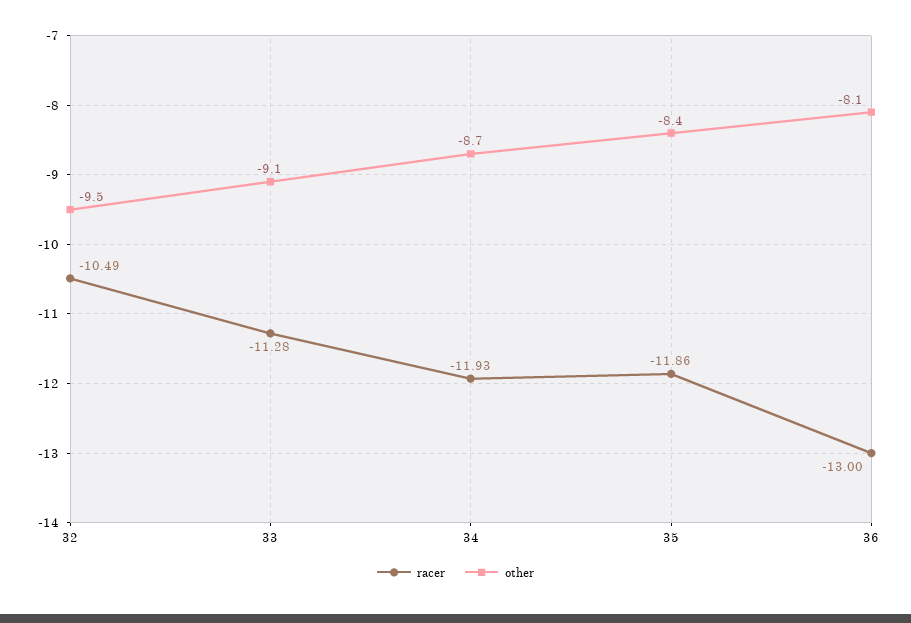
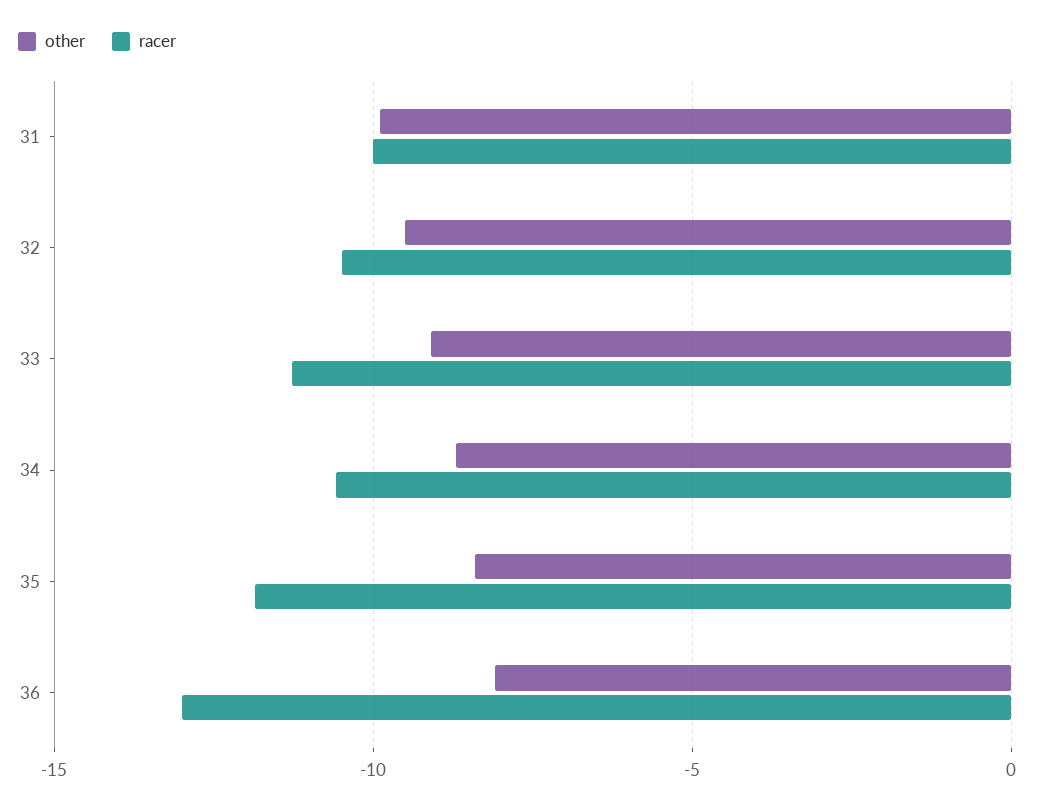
  {
    "racer": {
      "32": -10.49,
      "33": -11.28,
-     "34": -11.93,
+     "34": -10.5,
      "35": -11.86,
-     "36": -13
+     "36": -13,
+     "31": -10
    },
    "other": {
      "32": -9.5,
      "33": -9.1,
      "34": -8.7,
      "35": -8.4,
-     "36": -8.1
+     "36": -8.1,
+     "31": -10
    }
  }

